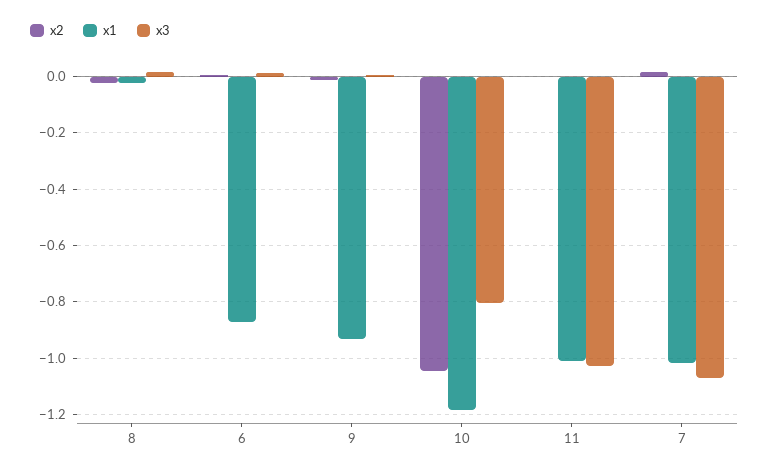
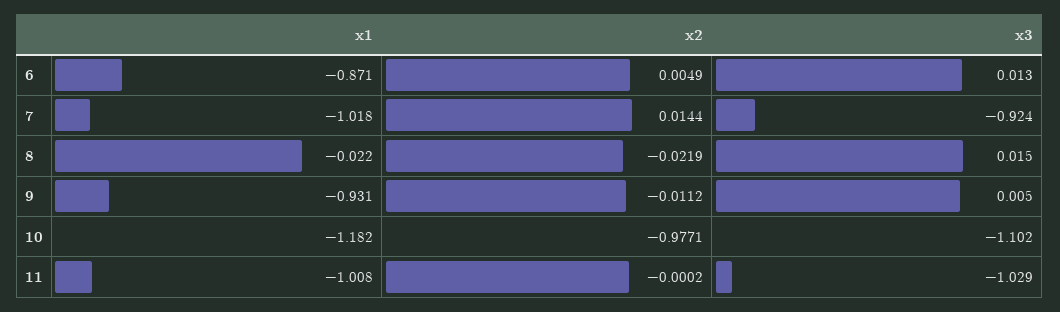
  {
    "x2": {
      "8": -0.0219,
      "6": 0.0049,
      "9": -0.0112,
-     "10": -1.05,
+     "10": -0.9771,
      "11": -0.0002,
      "7": 0.0144
    },
    "x1": {
      "8": -0.022,
      "6": -0.871,
      "9": -0.931,
      "10": -1.182,
      "11": -1.008,
      "7": -1.018
    },
    "x3": {
      "8": 0.015,
      "6": 0.013,
      "9": 0.005,
-     "10": -0.8,
+     "10": -1.102,
      "11": -1.029,
-     "7": -1.075
+     "7": -0.924
    }
  }

